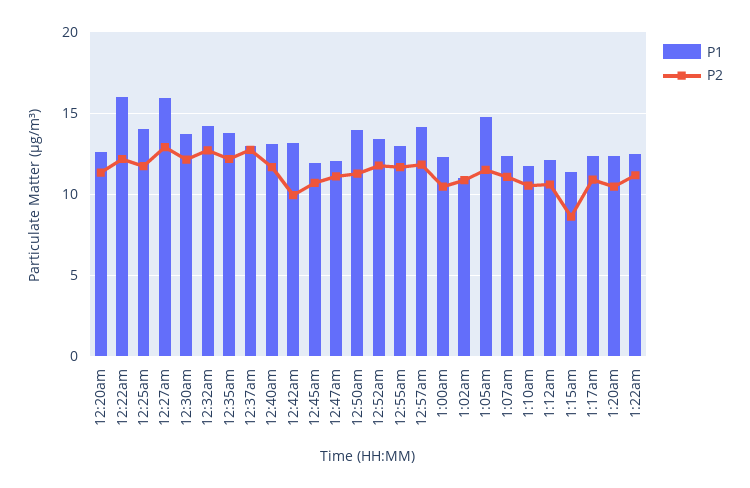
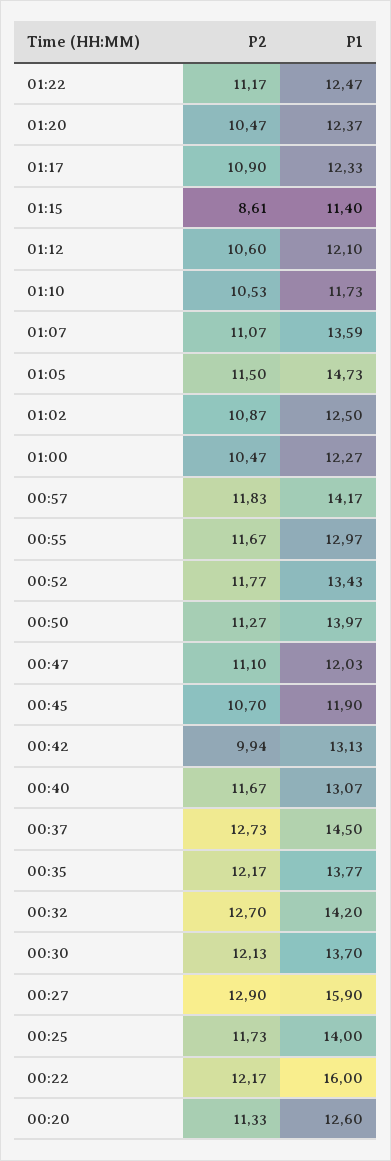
  {
    "P1": {
      "12:20am": 12.6,
      "12:22am": 16,
      "12:25am": 14,
      "12:27am": 15.9,
      "12:30am": 13.7,
      "12:32am": 14.2,
      "12:35am": 13.77,
-     "12:37am": 13,
+     "12:37am": 14.5,
      "12:40am": 13.07,
      "12:42am": 13.13,
      "12:45am": 11.9,
      "12:47am": 12.03,
      "12:50am": 13.97,
      "12:52am": 13.43,
      "12:55am": 12.97,
      "12:57am": 14.17,
      "1:00am": 12.27,
-     "1:02am": 11,
+     "1:02am": 12.5,
      "1:05am": 14.73,
-     "1:07am": 12.5,
+     "1:07am": 13.59,
      "1:10am": 11.73,
      "1:12am": 12.1,
      "1:15am": 11.4,
      "1:17am": 12.33,
      "1:20am": 12.37,
      "1:22am": 12.47
    },
    "P2": {
      "12:20am": 11.33,
      "12:22am": 12.17,
      "12:25am": 11.73,
      "12:27am": 12.9,
      "12:30am": 12.13,
      "12:32am": 12.7,
      "12:35am": 12.17,
      "12:37am": 12.73,
      "12:40am": 11.67,
      "12:42am": 9.94,
      "12:45am": 10.7,
      "12:47am": 11.1,
      "12:50am": 11.27,
      "12:52am": 11.77,
      "12:55am": 11.67,
      "12:57am": 11.83,
      "1:00am": 10.47,
      "1:02am": 10.87,
      "1:05am": 11.5,
      "1:07am": 11.07,
      "1:10am": 10.53,
      "1:12am": 10.6,
      "1:15am": 8.61,
      "1:17am": 10.9,
      "1:20am": 10.47,
      "1:22am": 11.17
    }
  }

